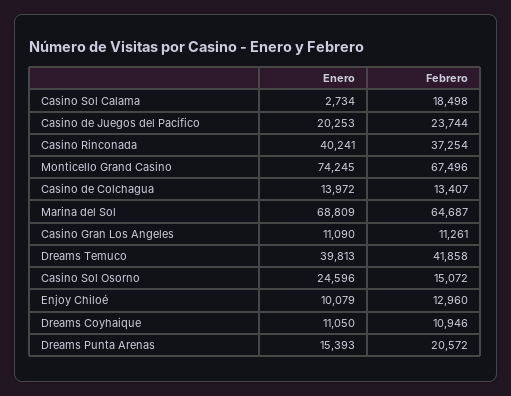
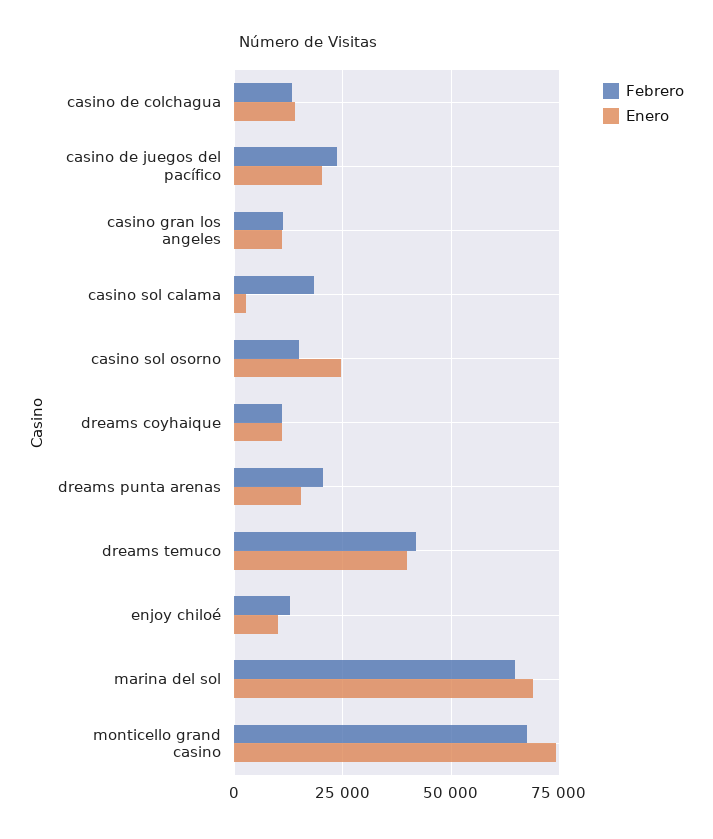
  {
    "Enero": {
      "Casino Sol Calama": 2734,
      "Casino de Juegos del Pacífico": 20253,
-     "Casino Rinconada": 40241,
      "Monticello Grand Casino": 74245,
      "Casino de Colchagua": 13972,
      "Marina del Sol": 68809,
      "Casino Gran Los Angeles": 11090,
      "Dreams Temuco": 39813,
      "Casino Sol Osorno": 24596,
      "Enjoy Chiloé": 10079,
      "Dreams Coyhaique": 11050,
      "Dreams Punta Arenas": 15393
    },
    "Febrero": {
      "Casino Sol Calama": 18498,
      "Casino de Juegos del Pacífico": 23744,
-     "Casino Rinconada": 37254,
      "Monticello Grand Casino": 67496,
      "Casino de Colchagua": 13407,
      "Marina del Sol": 64687,
      "Casino Gran Los Angeles": 11261,
      "Dreams Temuco": 41858,
      "Casino Sol Osorno": 15072,
      "Enjoy Chiloé": 12960,
      "Dreams Coyhaique": 10946,
      "Dreams Punta Arenas": 20572
    }
  }

